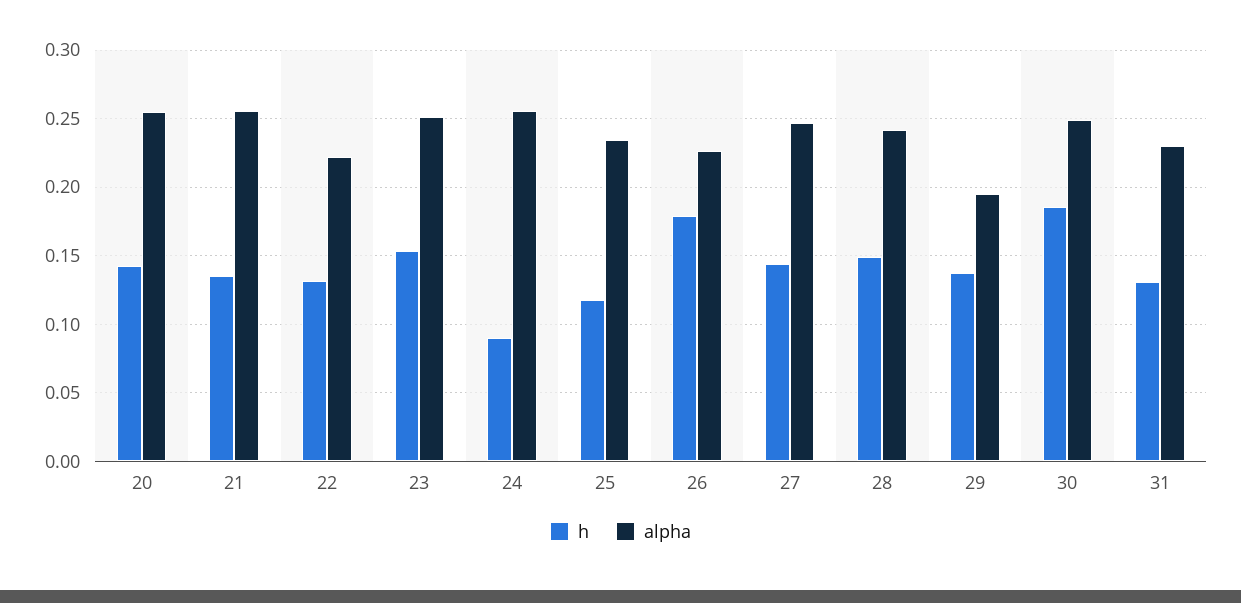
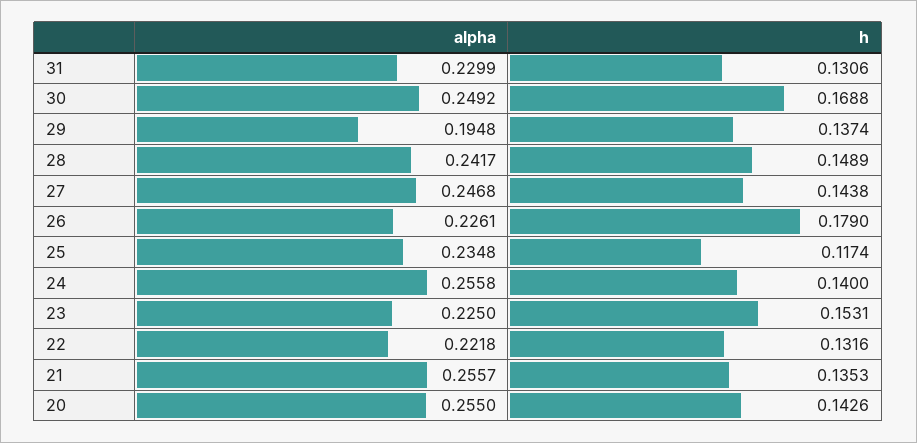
  {
    "h": {
      "20": 0.1426,
      "21": 0.1353,
      "22": 0.1316,
      "23": 0.1531,
-     "24": 0.09,
+     "24": 0.14,
      "25": 0.1174,
      "26": 0.179,
      "27": 0.1438,
      "28": 0.1489,
      "29": 0.1374,
-     "30": 0.185,
+     "30": 0.1688,
      "31": 0.1306
    },
    "alpha": {
      "20": 0.255,
      "21": 0.2557,
      "22": 0.2218,
-     "23": 0.25,
+     "23": 0.225,
      "24": 0.2558,
      "25": 0.2348,
      "26": 0.2261,
      "27": 0.2468,
      "28": 0.2417,
      "29": 0.1948,
      "30": 0.2492,
      "31": 0.2299
    }
  }

